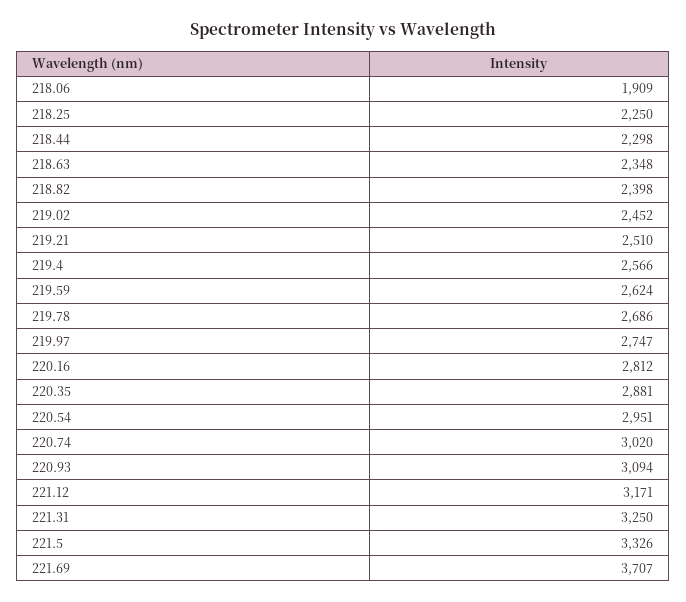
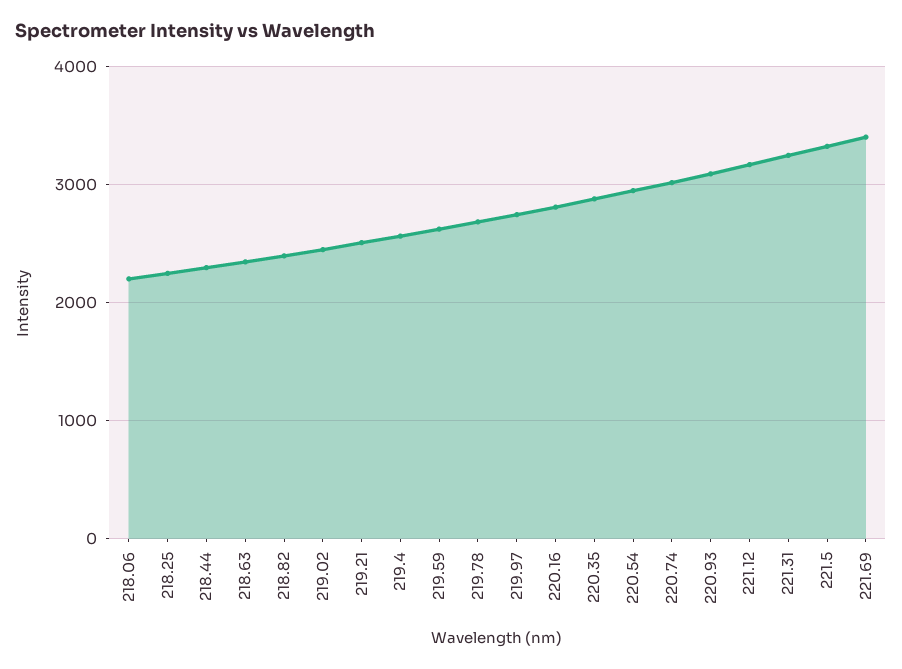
  {
-   "218.06": 1909,
+   "218.06": 2200,
    "218.25": 2250,
    "218.44": 2298,
    "218.63": 2348,
    "218.82": 2398,
    "219.02": 2452,
    "219.21": 2510,
    "219.4": 2566,
    "219.59": 2624,
    "219.78": 2686,
    "219.97": 2747,
    "220.16": 2812,
    "220.35": 2881,
    "220.54": 2951,
    "220.74": 3020,
    "220.93": 3094,
    "221.12": 3171,
    "221.31": 3250,
    "221.5": 3326,
-   "221.69": 3707
+   "221.69": 3400
  }

